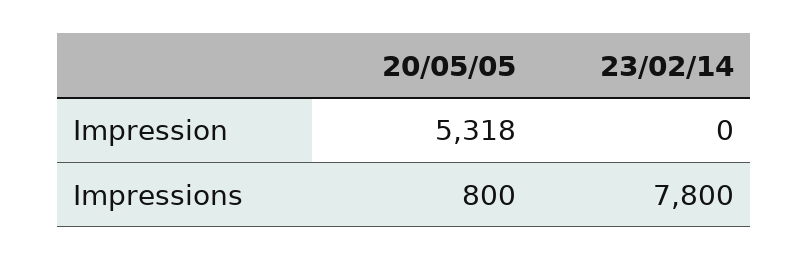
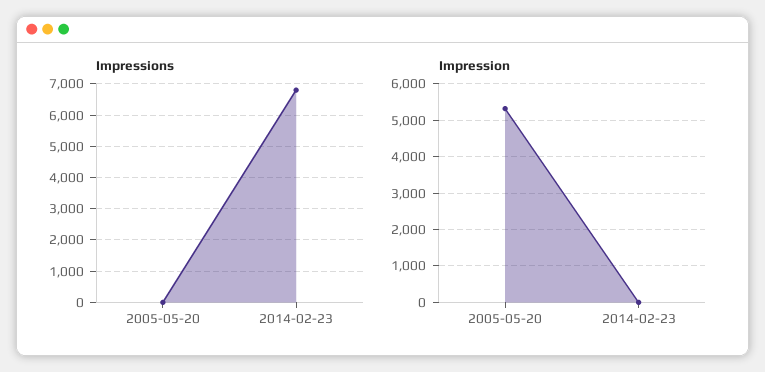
  {
    "Impression": {
      "20/05/05": 5318,
      "23/02/14": 0
    },
    "Impressions": {
-     "20/05/05": 800,
+     "20/05/05": 0,
-     "23/02/14": 7800
+     "23/02/14": 6800
    }
  }

